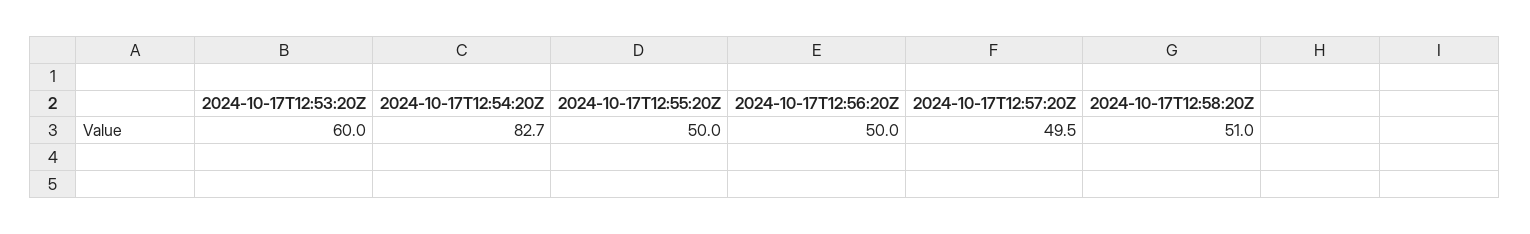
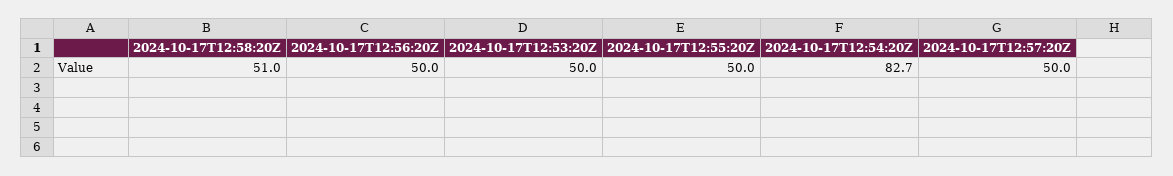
  {
-   "2024-10-17T12:53:20Z": 60,
+   "2024-10-17T12:53:20Z": 50,
    "2024-10-17T12:54:20Z": 82.7,
    "2024-10-17T12:55:20Z": 50,
    "2024-10-17T12:56:20Z": 50,
-   "2024-10-17T12:57:20Z": 49.5,
+   "2024-10-17T12:57:20Z": 50,
    "2024-10-17T12:58:20Z": 51
  }

